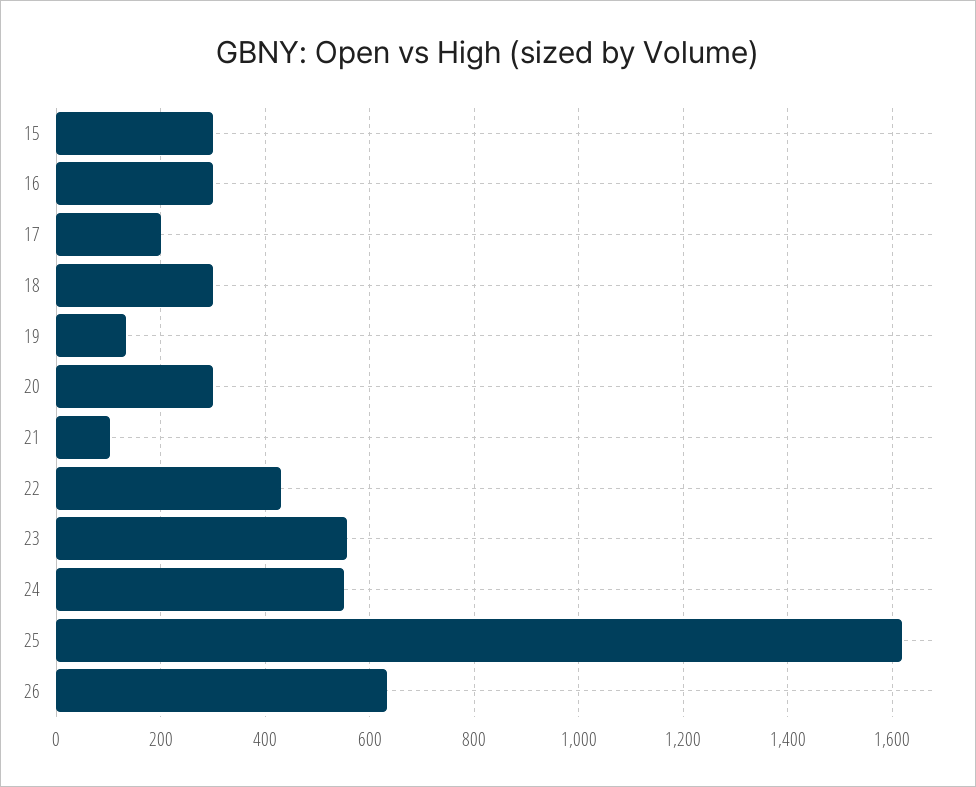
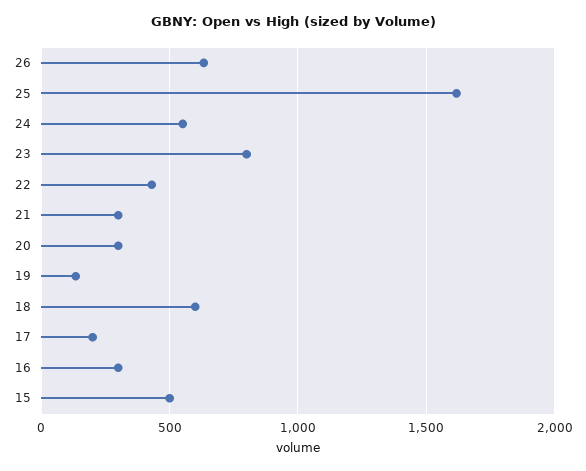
  {
-   "15": 300,
+   "15": 500,
    "16": 300,
    "17": 200,
-   "18": 300,
+   "18": 600,
    "19": 140,
    "20": 300,
-   "21": 100,
+   "21": 300,
    "22": 440,
-   "23": 560,
+   "23": 800,
    "24": 560,
    "25": 1620,
    "26": 640
  }

